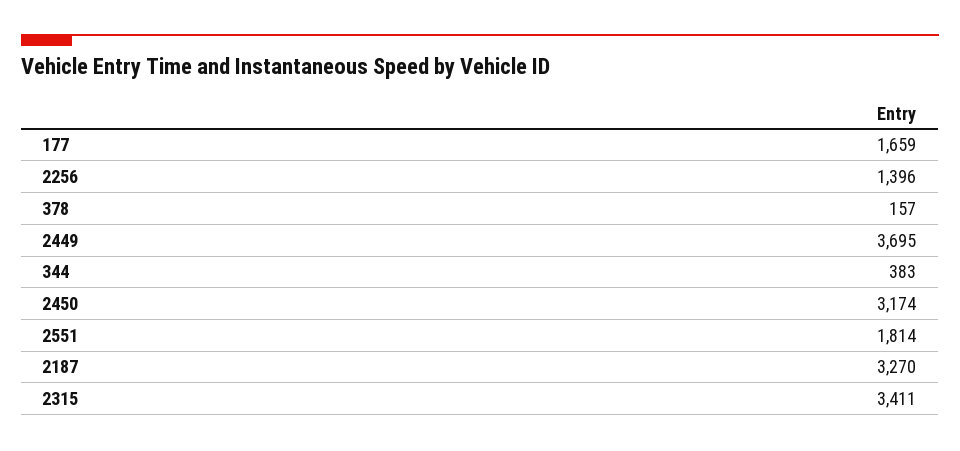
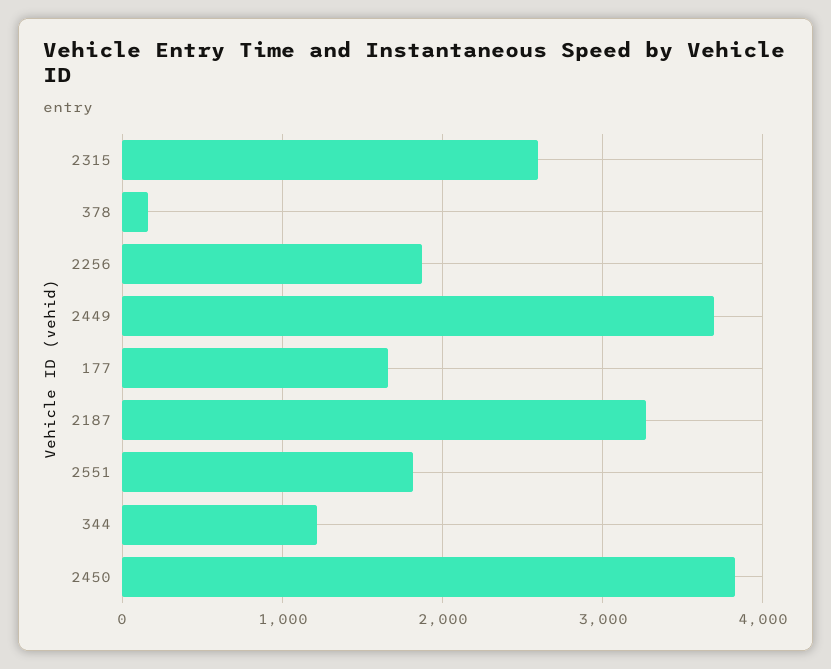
  {
    "177": 1659,
-   "2256": 1396,
+   "2256": 1900,
    "378": 157,
    "2449": 3695,
-   "344": 383,
+   "344": 1200,
-   "2450": 3174,
+   "2450": 3800,
    "2551": 1814,
    "2187": 3270,
-   "2315": 3411
+   "2315": 2600
  }

